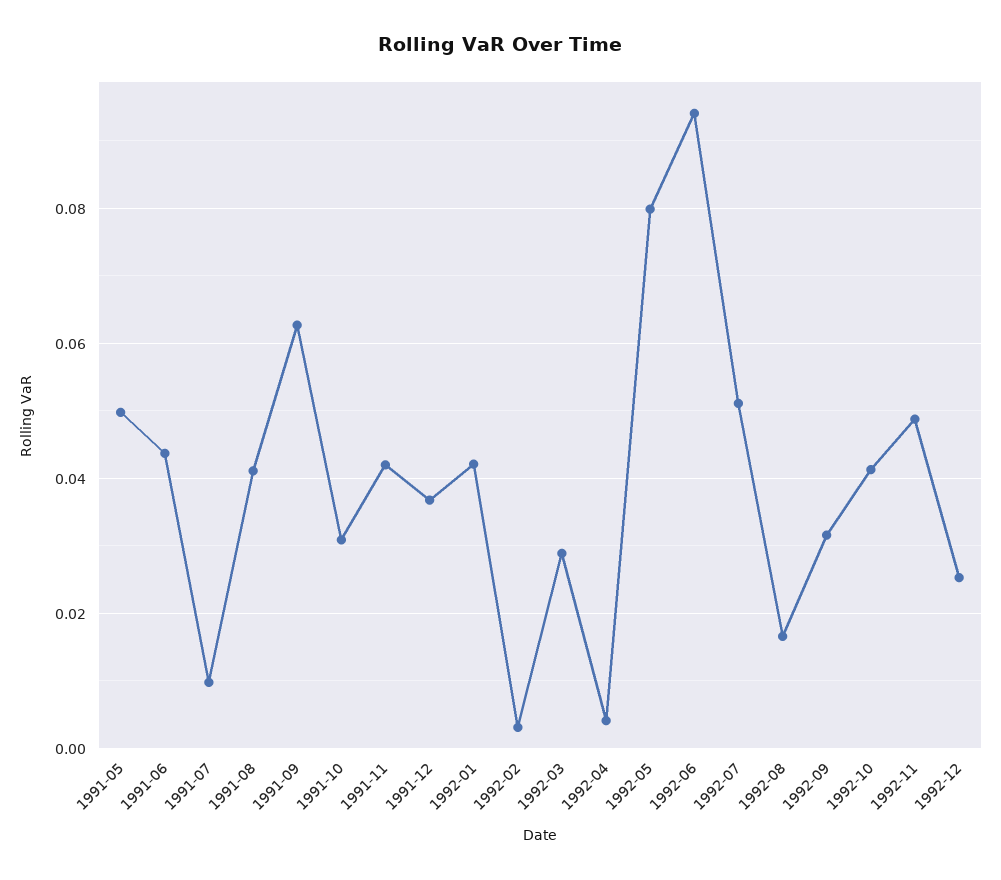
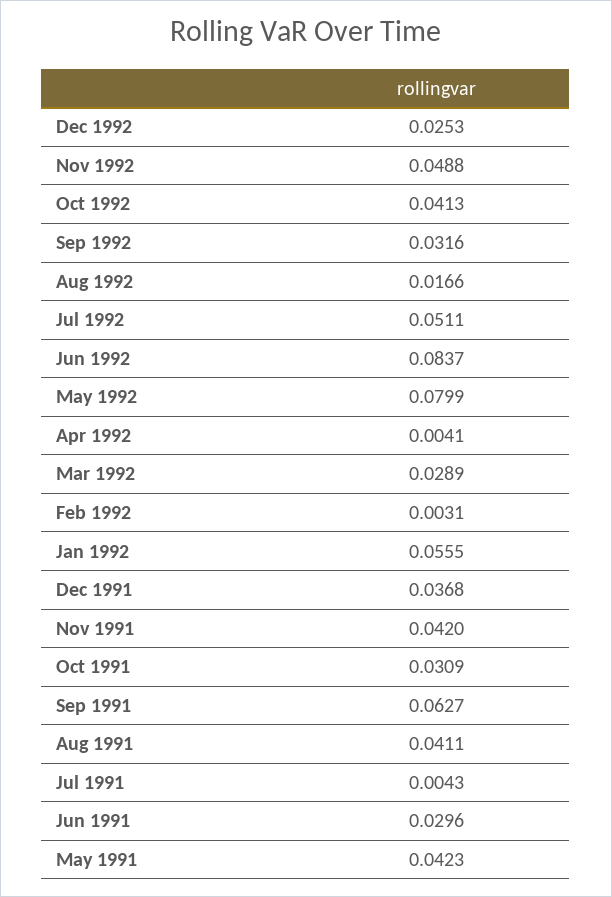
  {
-   "1991-05": 0.05,
+   "1991-05": 0.0423,
-   "1991-06": 0.044,
+   "1991-06": 0.0296,
-   "1991-07": 0.01,
+   "1991-07": 0.0043,
    "1991-08": 0.0411,
    "1991-09": 0.0627,
    "1991-10": 0.0309,
    "1991-11": 0.042,
    "1991-12": 0.0368,
-   "1992-01": 0.042,
+   "1992-01": 0.0555,
    "1992-02": 0.0031,
    "1992-03": 0.0289,
    "1992-04": 0.0041,
    "1992-05": 0.0799,
-   "1992-06": 0.094,
+   "1992-06": 0.0837,
    "1992-07": 0.0511,
    "1992-08": 0.0166,
    "1992-09": 0.0316,
    "1992-10": 0.0413,
    "1992-11": 0.0488,
    "1992-12": 0.0253
  }

